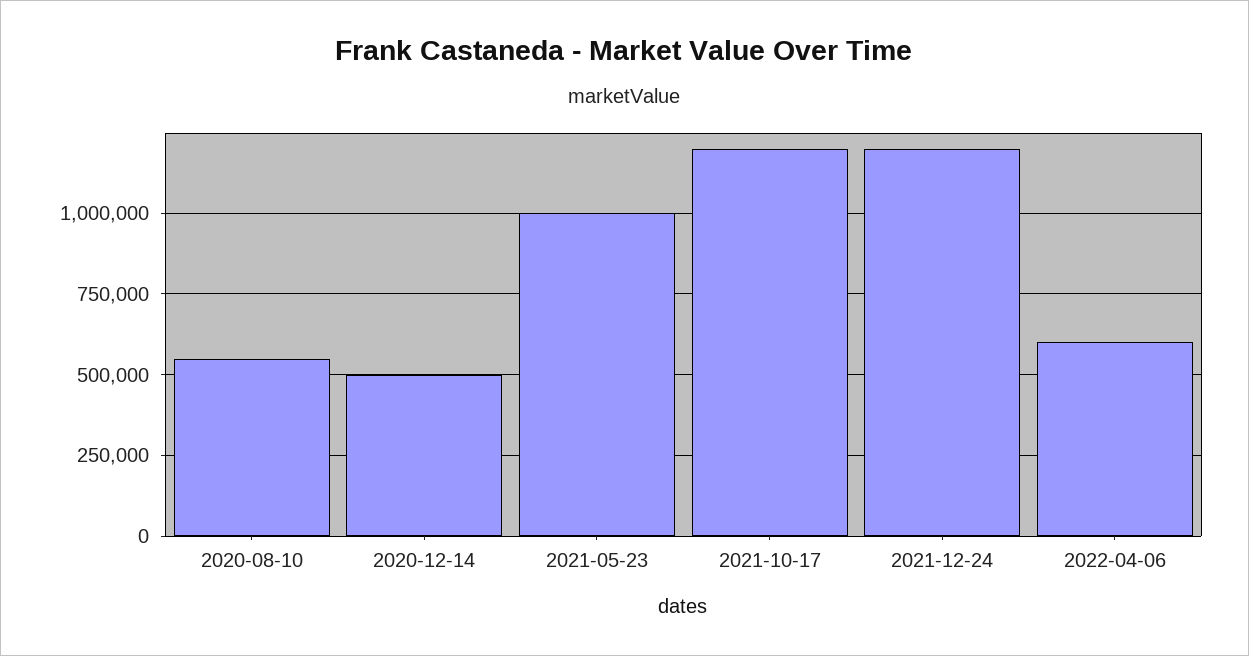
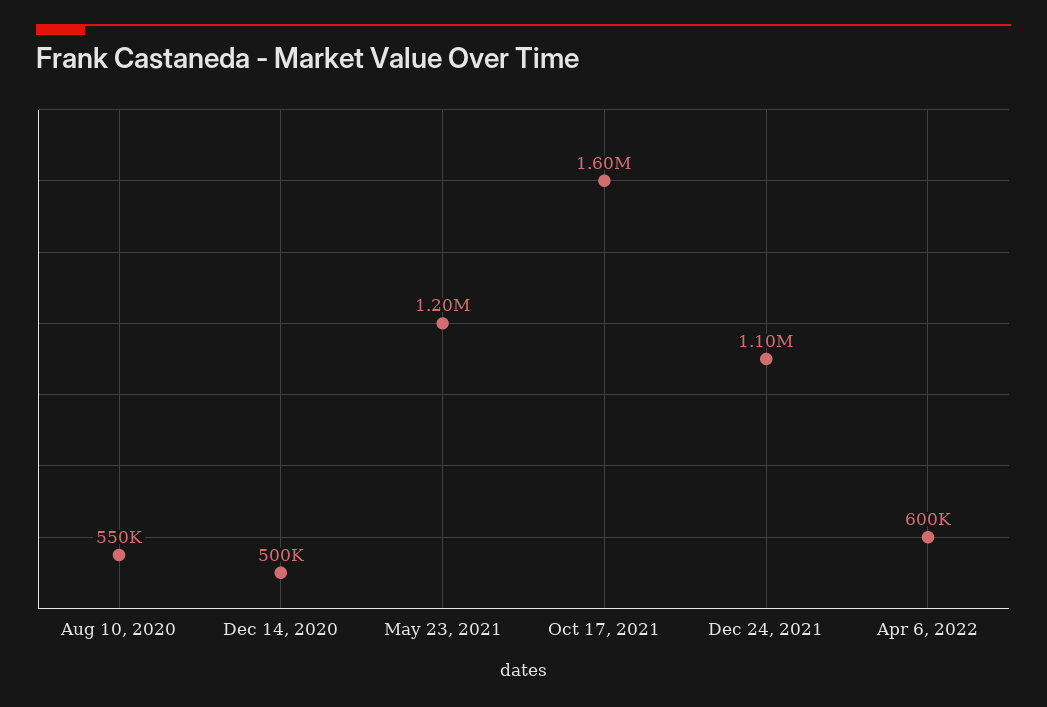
  {
    "2020-08-10": 550000,
    "2020-12-14": 500000,
-   "2021-05-23": 1000000,
+   "2021-05-23": 1200000,
-   "2021-10-17": 1200000,
+   "2021-10-17": 1600000,
-   "2021-12-24": 1200000,
+   "2021-12-24": 1100000,
    "2022-04-06": 600000
  }

